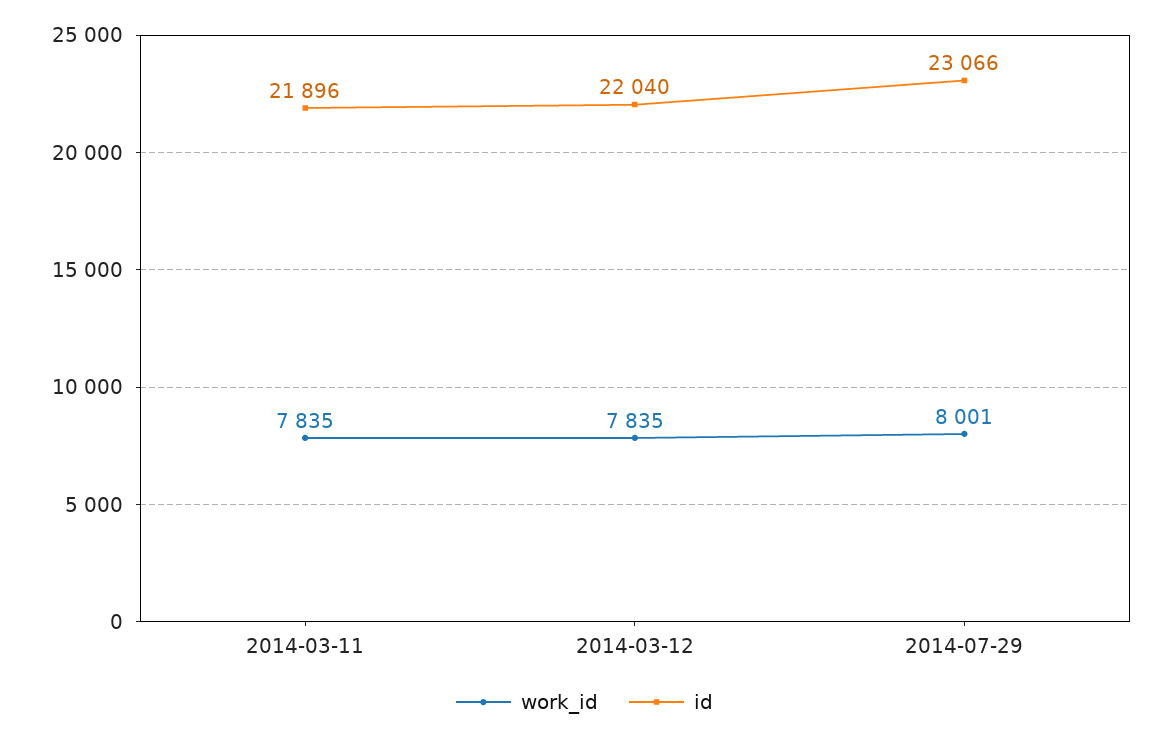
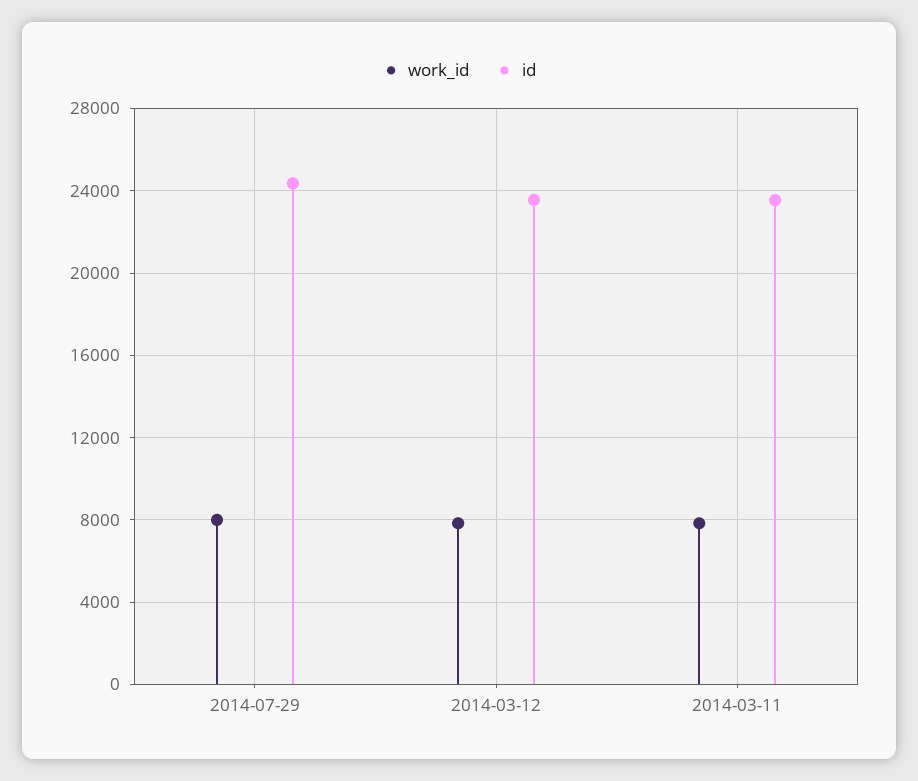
  {
    "work_id": {
      "2014-03-11": 7835,
      "2014-03-12": 7835,
      "2014-07-29": 8001
    },
    "id": {
-     "2014-03-11": 21896,
+     "2014-03-11": 23500,
-     "2014-03-12": 22040,
+     "2014-03-12": 23500,
-     "2014-07-29": 23066
+     "2014-07-29": 24500
    }
  }

